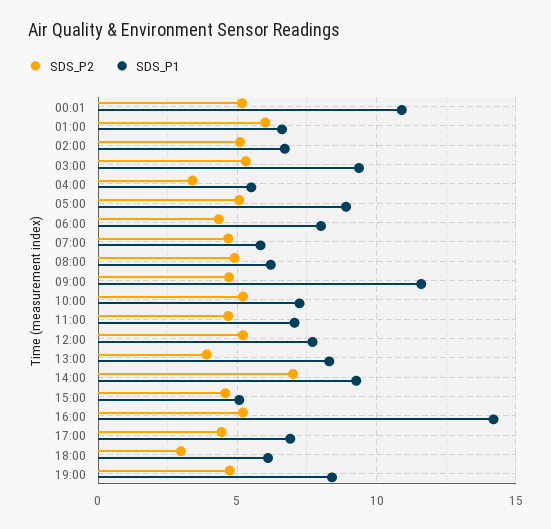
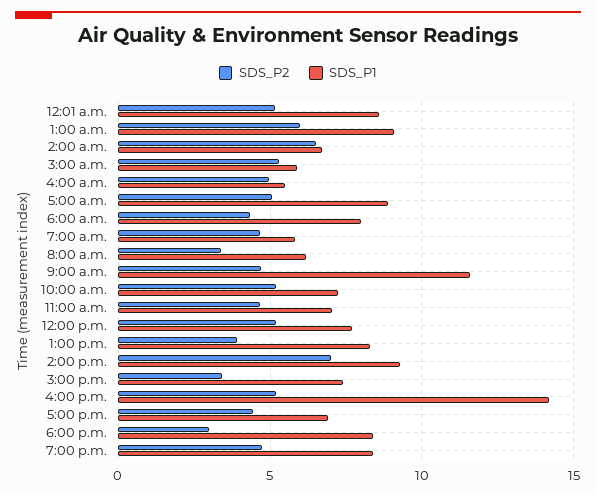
  {
    "SDS_P2": {
      "00:01": 5,
      "01:00": 6,
-     "02:00": 5,
+     "02:00": 6.5,
      "03:00": 5.5,
-     "04:00": 3.5,
+     "04:00": 5,
      "05:00": 5,
      "06:00": 4.5,
      "07:00": 4.5,
-     "08:00": 5,
+     "08:00": 3.5,
      "09:00": 4.5,
      "10:00": 5,
      "11:00": 4.5,
      "12:00": 5,
      "13:00": 4,
      "14:00": 7,
-     "15:00": 4.5,
+     "15:00": 3.5,
      "16:00": 5,
      "17:00": 4.5,
      "18:00": 3,
      "19:00": 4.5
    },
    "SDS_P1": {
-     "00:01": 11,
+     "00:01": 8.5,
-     "01:00": 6.5,
+     "01:00": 9,
      "02:00": 6.5,
-     "03:00": 9.5,
+     "03:00": 6,
      "04:00": 5.5,
      "05:00": 9,
      "06:00": 8,
      "07:00": 6,
      "08:00": 6,
      "09:00": 11.5,
      "10:00": 7,
      "11:00": 7,
      "12:00": 7.5,
      "13:00": 8.5,
      "14:00": 9.5,
-     "15:00": 5,
+     "15:00": 7.5,
      "16:00": 14,
      "17:00": 7,
-     "18:00": 6,
+     "18:00": 8.5,
      "19:00": 8.5
    }
  }

